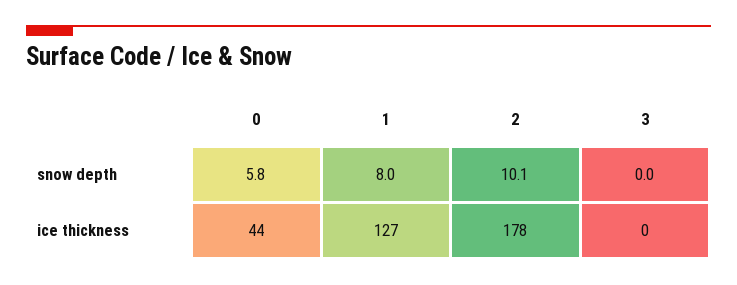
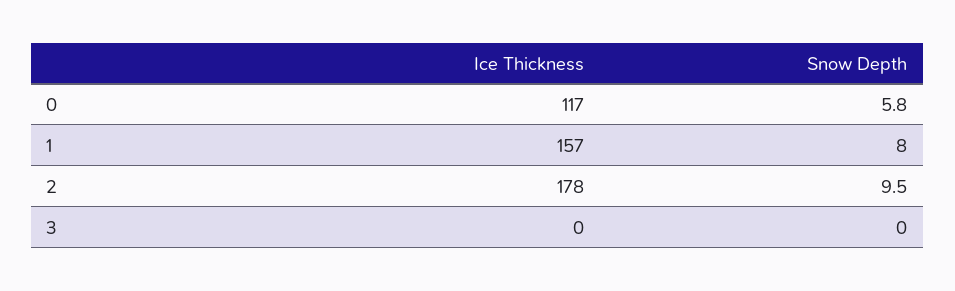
  {
    "0": {
      "snow depth": 5.8,
-     "ice thickness": 44
+     "ice thickness": 117
    },
    "1": {
      "snow depth": 8,
-     "ice thickness": 127
+     "ice thickness": 157
    },
    "2": {
-     "snow depth": 10.1,
+     "snow depth": 9.5,
      "ice thickness": 178
    },
    "3": {
      "snow depth": 0,
      "ice thickness": 0
    }
  }

